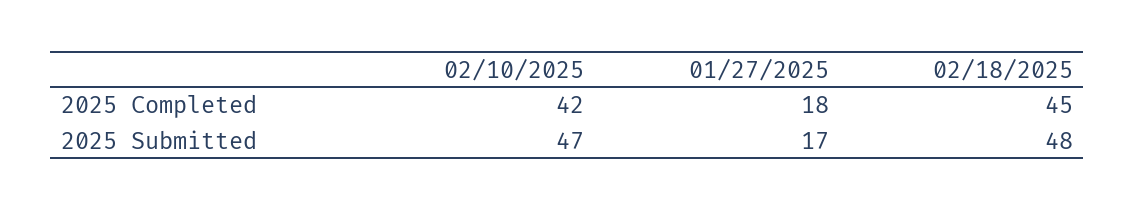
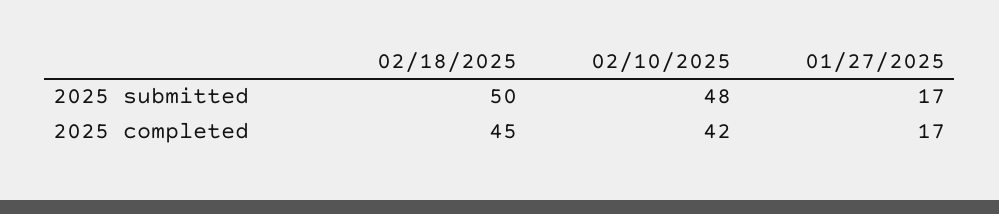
  {
    "02/10/2025": {
      "2025 Completed": 42,
-     "2025 Submitted": 47
+     "2025 Submitted": 48
    },
    "01/27/2025": {
-     "2025 Completed": 18,
+     "2025 Completed": 17,
      "2025 Submitted": 17
    },
    "02/18/2025": {
      "2025 Completed": 45,
-     "2025 Submitted": 48
+     "2025 Submitted": 50
    }
  }

